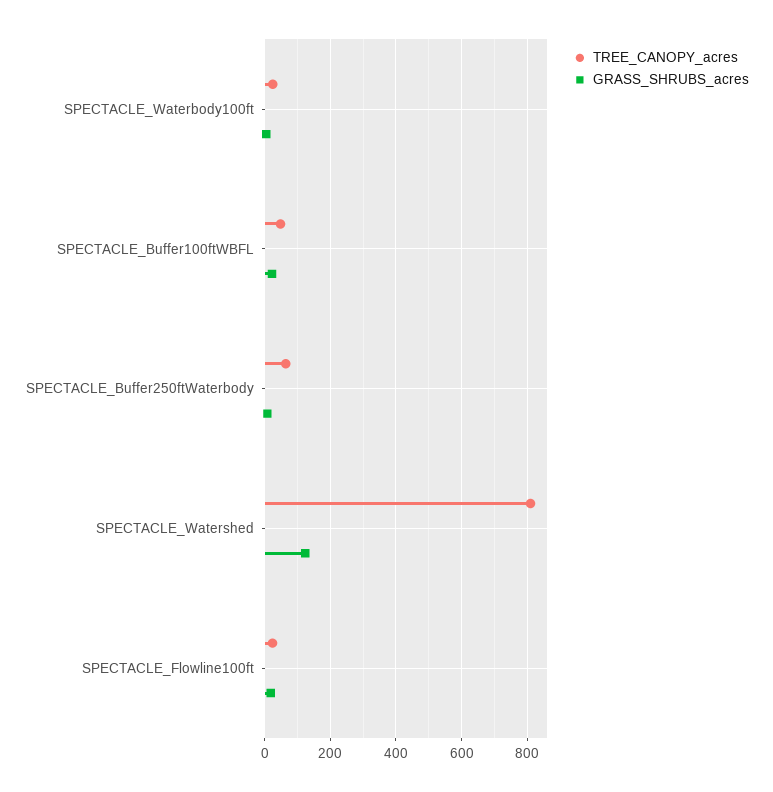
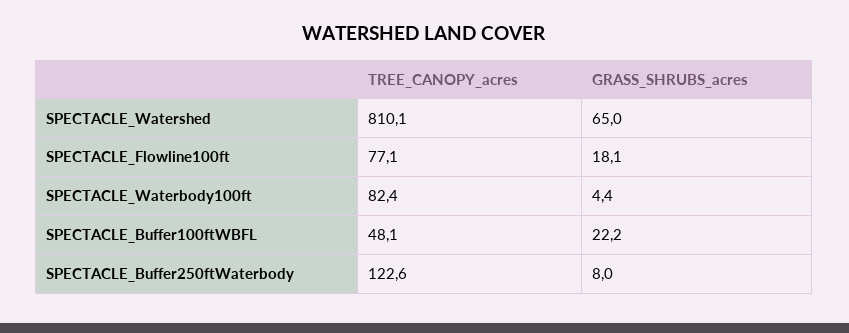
  {
    "TREE_CANOPY_acres": {
-     "SPECTACLE_Waterbody100ft": 20,
+     "SPECTACLE_Waterbody100ft": 82.4,
      "SPECTACLE_Buffer100ftWBFL": 48.1,
-     "SPECTACLE_Buffer250ftWaterbody": 60,
+     "SPECTACLE_Buffer250ftWaterbody": 122.6,
      "SPECTACLE_Watershed": 810.1,
-     "SPECTACLE_Flowline100ft": 20
+     "SPECTACLE_Flowline100ft": 77.1
    },
    "GRASS_SHRUBS_acres": {
      "SPECTACLE_Waterbody100ft": 4.4,
      "SPECTACLE_Buffer100ftWBFL": 22.2,
      "SPECTACLE_Buffer250ftWaterbody": 8,
-     "SPECTACLE_Watershed": 120,
+     "SPECTACLE_Watershed": 65,
      "SPECTACLE_Flowline100ft": 18.1
    }
  }

